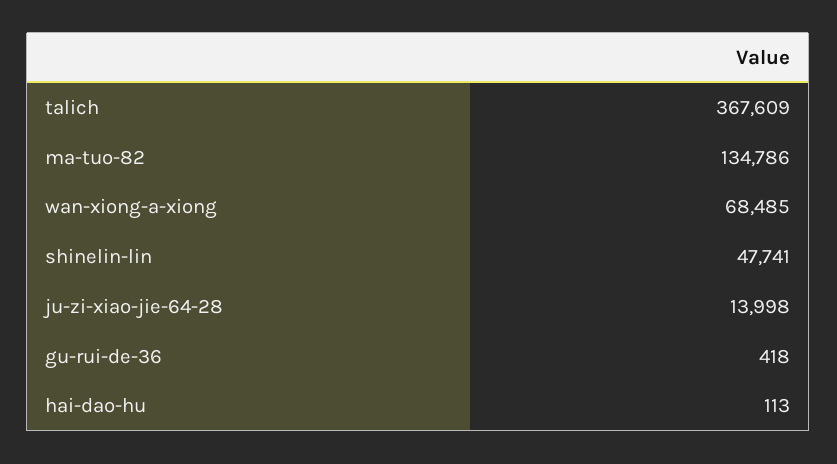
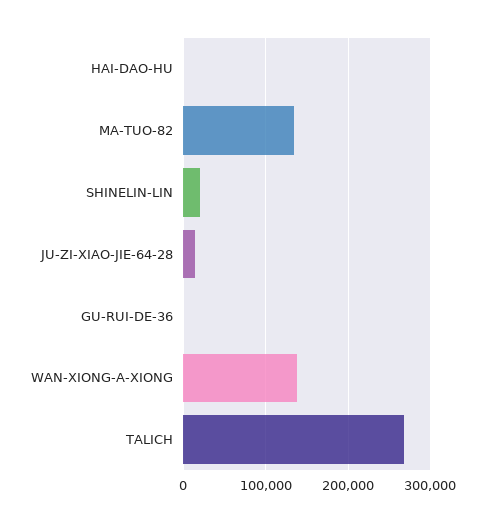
  {
-   "talich": 367609,
+   "talich": 270000,
    "ma-tuo-82": 134786,
-   "wan-xiong-a-xiong": 68485,
+   "wan-xiong-a-xiong": 140000,
-   "shinelin-lin": 47741,
+   "shinelin-lin": 20000,
    "ju-zi-xiao-jie-64-28": 13998,
    "gu-rui-de-36": 418,
    "hai-dao-hu": 113
  }

